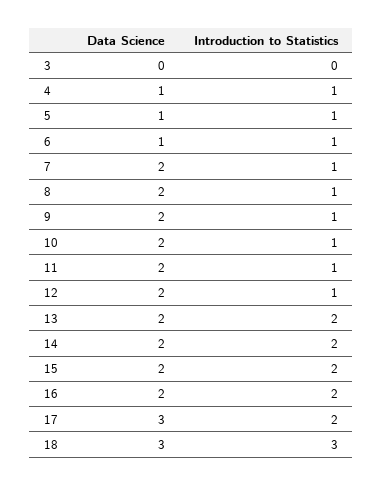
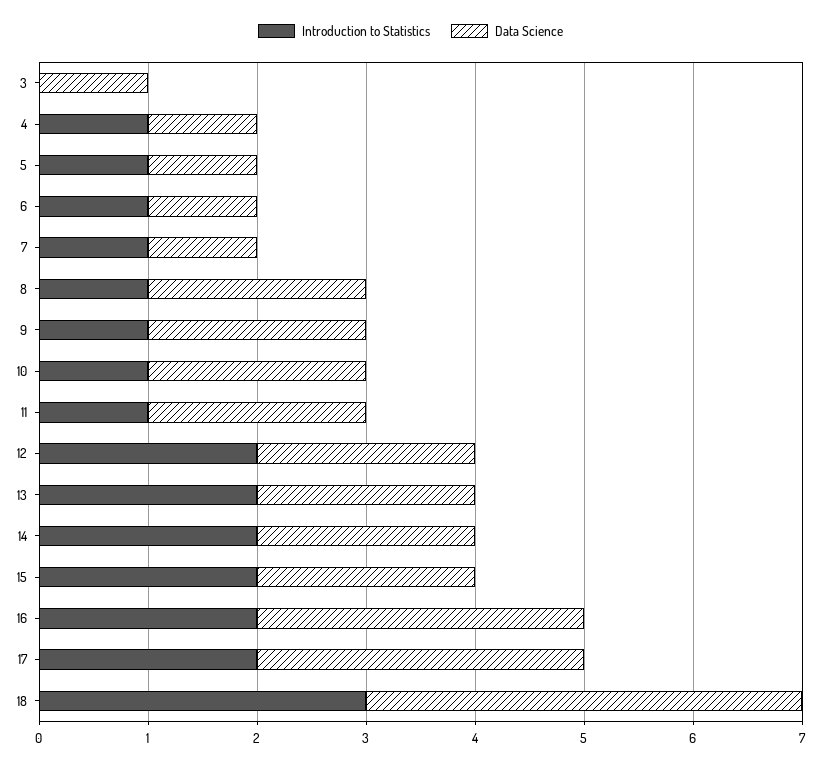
  {
    "Data Science": {
-     "3": 0,
+     "3": 1,
      "4": 1,
      "5": 1,
      "6": 1,
-     "7": 2,
+     "7": 1,
      "8": 2,
      "9": 2,
      "10": 2,
      "11": 2,
      "12": 2,
      "13": 2,
      "14": 2,
      "15": 2,
-     "16": 2,
+     "16": 3,
      "17": 3,
-     "18": 3
+     "18": 4
    },
    "Introduction to Statistics": {
      "3": 0,
      "4": 1,
      "5": 1,
      "6": 1,
      "7": 1,
      "8": 1,
      "9": 1,
      "10": 1,
      "11": 1,
-     "12": 1,
+     "12": 2,
      "13": 2,
      "14": 2,
      "15": 2,
      "16": 2,
      "17": 2,
      "18": 3
    }
  }

